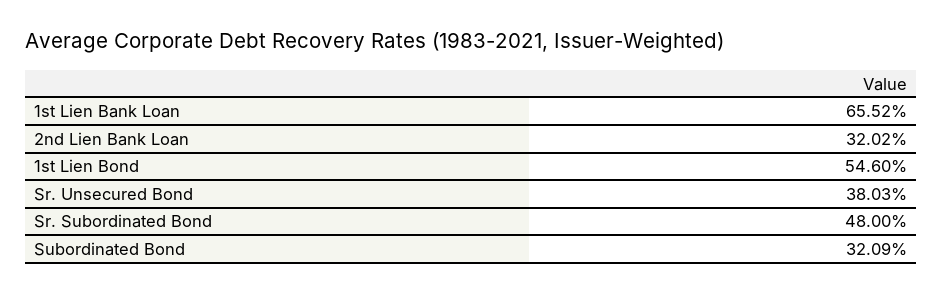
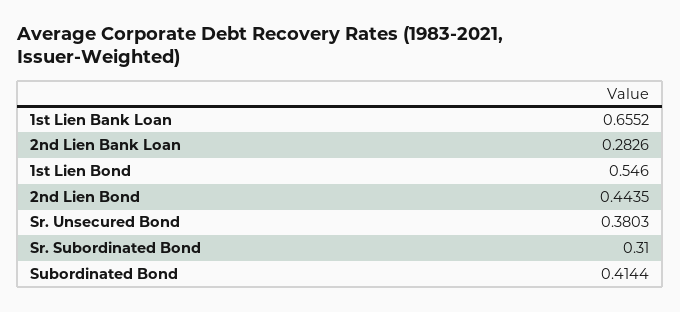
  {
    "1st Lien Bank Loan": 0.6552,
-   "2nd Lien Bank Loan": 0.3202,
+   "2nd Lien Bank Loan": 0.2826,
    "1st Lien Bond": 0.546,
    "Sr. Unsecured Bond": 0.3803,
-   "Sr. Subordinated Bond": 0.48,
+   "Sr. Subordinated Bond": 0.31,
-   "Subordinated Bond": 0.3209
+   "Subordinated Bond": 0.4144,
+   "2nd Lien Bond": 0.4435
  }

